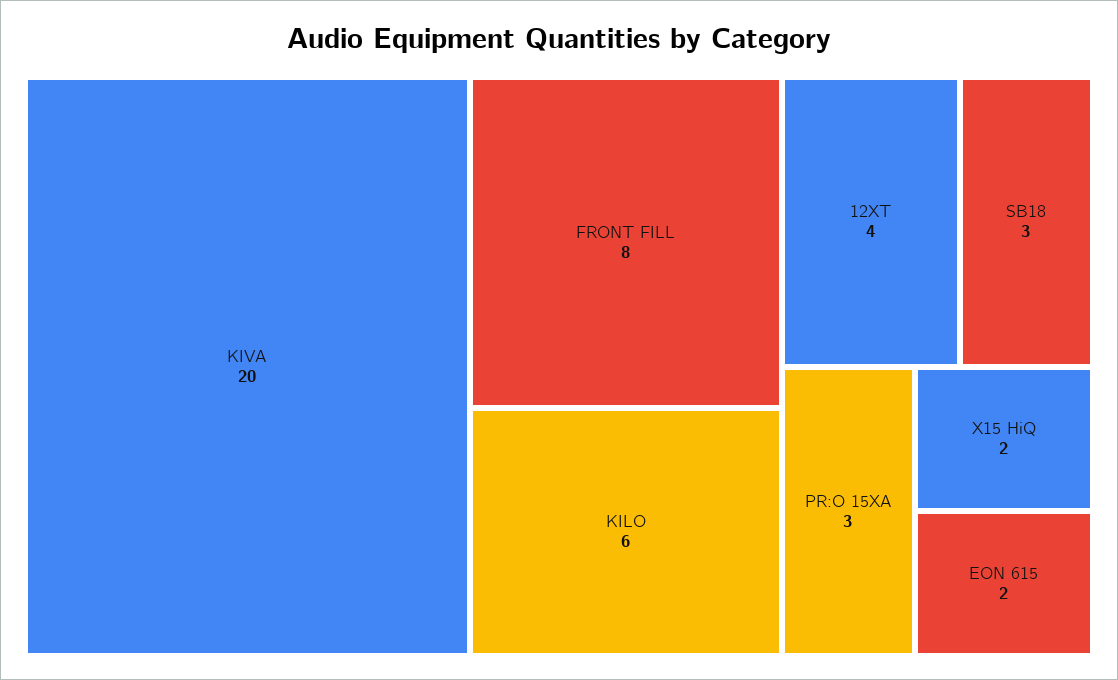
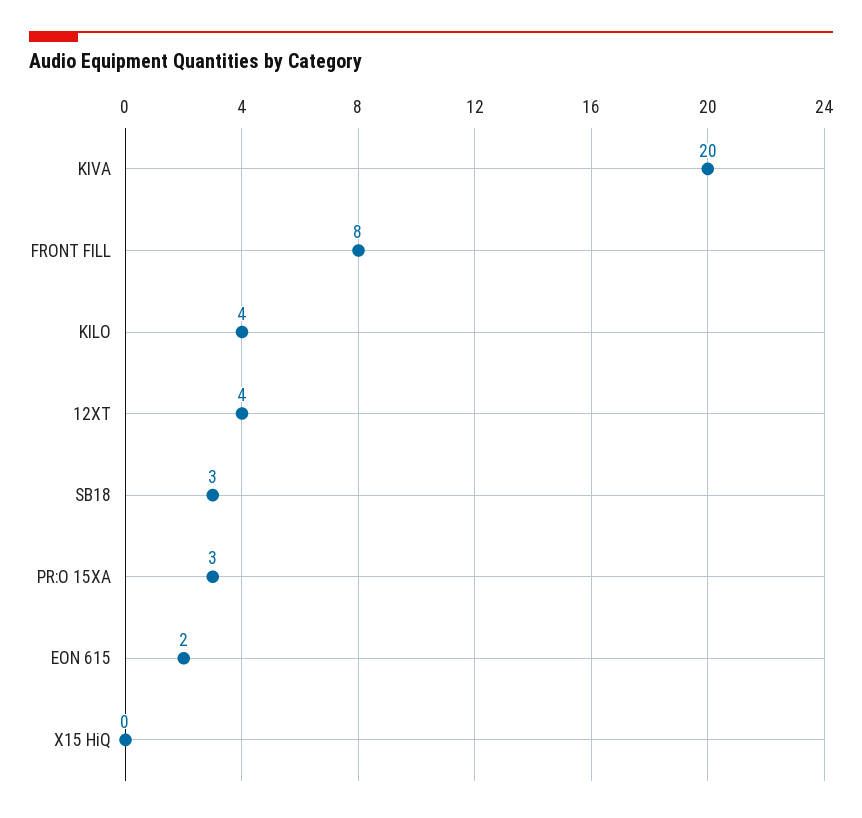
  {
    "KIVA": 20,
    "FRONT FILL": 8,
-   "KILO": 6,
+   "KILO": 4,
    "12XT": 4,
    "SB18": 3,
    "PR:O 15XA": 3,
-   "X15 HiQ": 2,
+   "X15 HiQ": 0,
    "EON 615": 2
  }

